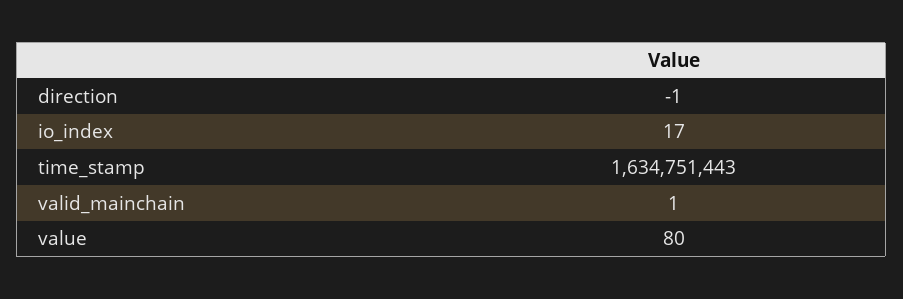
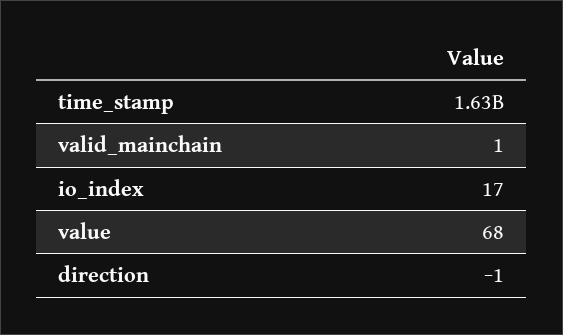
  {
    "direction": -1,
    "io_index": 17,
    "time_stamp": 1634751443,
    "valid_mainchain": 1,
-   "value": 80
+   "value": 68
  }

